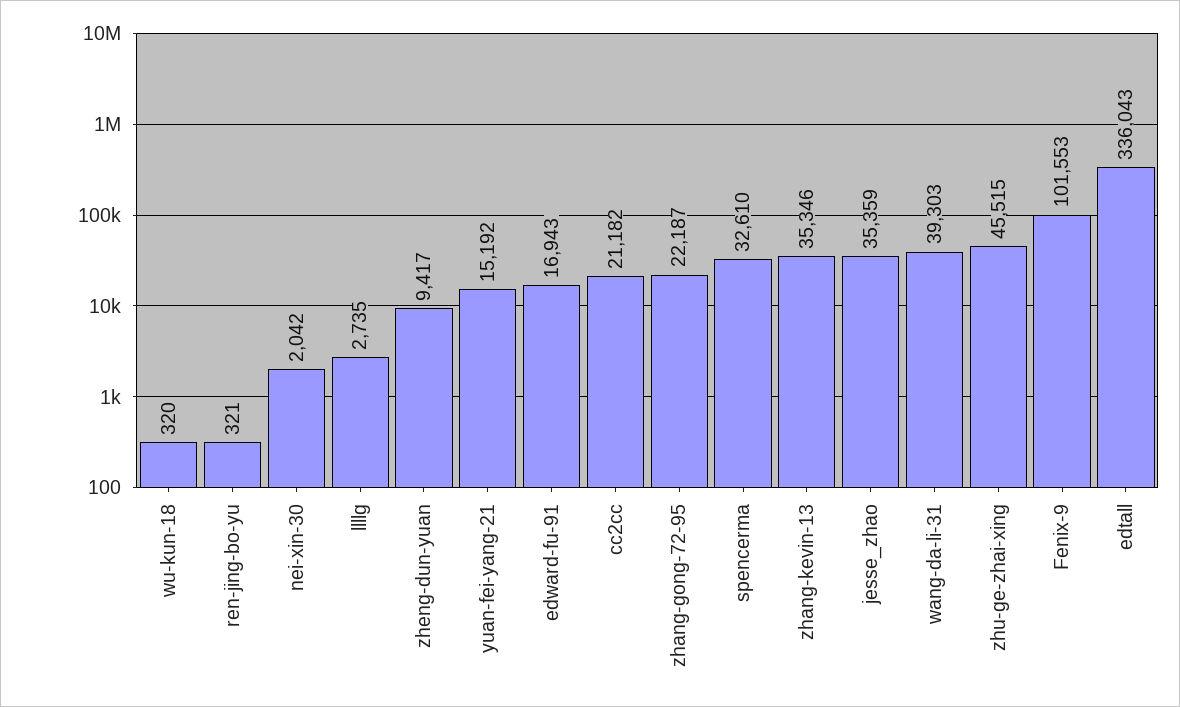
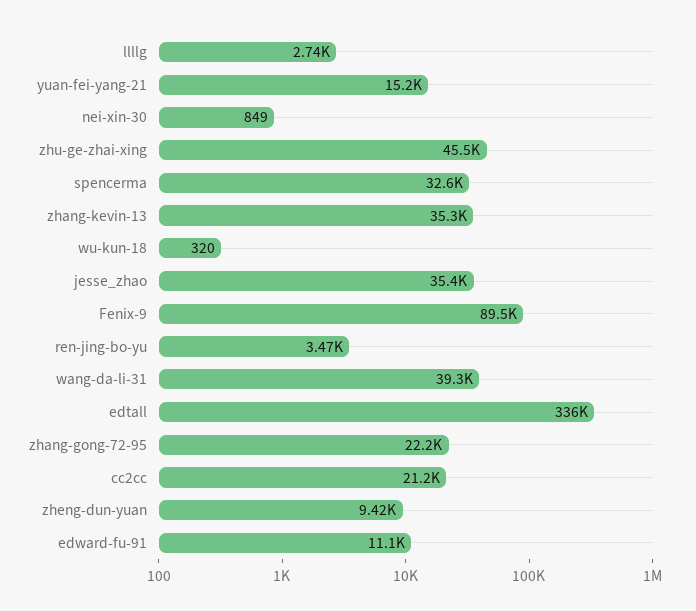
  {
    "wu-kun-18": 320,
-   "ren-jing-bo-yu": 321,
+   "ren-jing-bo-yu": 3470,
-   "nei-xin-30": 2042,
+   "nei-xin-30": 849,
    "llllg": 2735,
    "zheng-dun-yuan": 9417,
    "yuan-fei-yang-21": 15192,
-   "edward-fu-91": 16943,
+   "edward-fu-91": 11100,
    "cc2cc": 21182,
    "zhang-gong-72-95": 22187,
    "spencerma": 32610,
    "zhang-kevin-13": 35346,
    "jesse_zhao": 35359,
    "wang-da-li-31": 39303,
    "zhu-ge-zhai-xing": 45515,
-   "Fenix-9": 101553,
+   "Fenix-9": 89500,
    "edtall": 336043
  }

